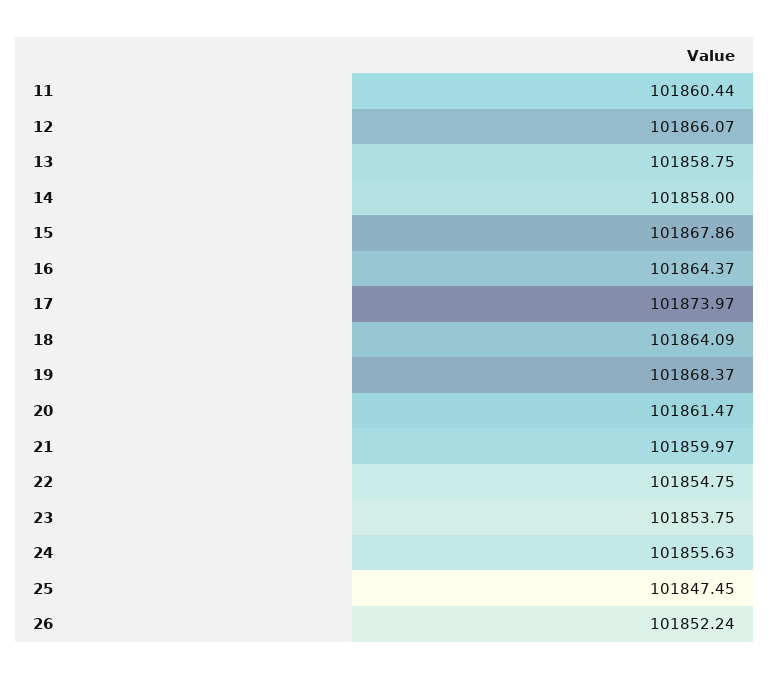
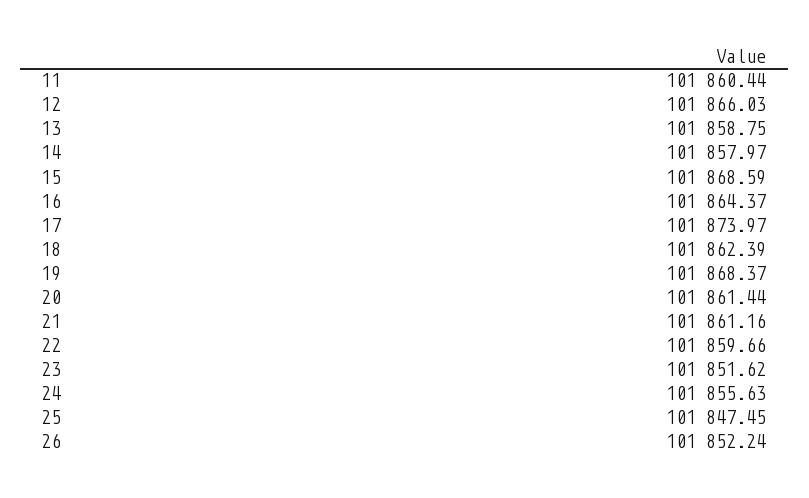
  {
    "11": 101860.44,
-   "12": 101866.07,
+   "12": 101866.03,
    "13": 101858.75,
-   "14": 101858,
+   "14": 101857.97,
-   "15": 101867.86,
+   "15": 101868.59,
    "16": 101864.37,
    "17": 101873.97,
-   "18": 101864.09,
+   "18": 101862.39,
    "19": 101868.37,
-   "20": 101861.47,
+   "20": 101861.44,
-   "21": 101859.97,
+   "21": 101861.16,
-   "22": 101854.75,
+   "22": 101859.66,
-   "23": 101853.75,
+   "23": 101851.62,
    "24": 101855.63,
    "25": 101847.45,
    "26": 101852.24
  }

